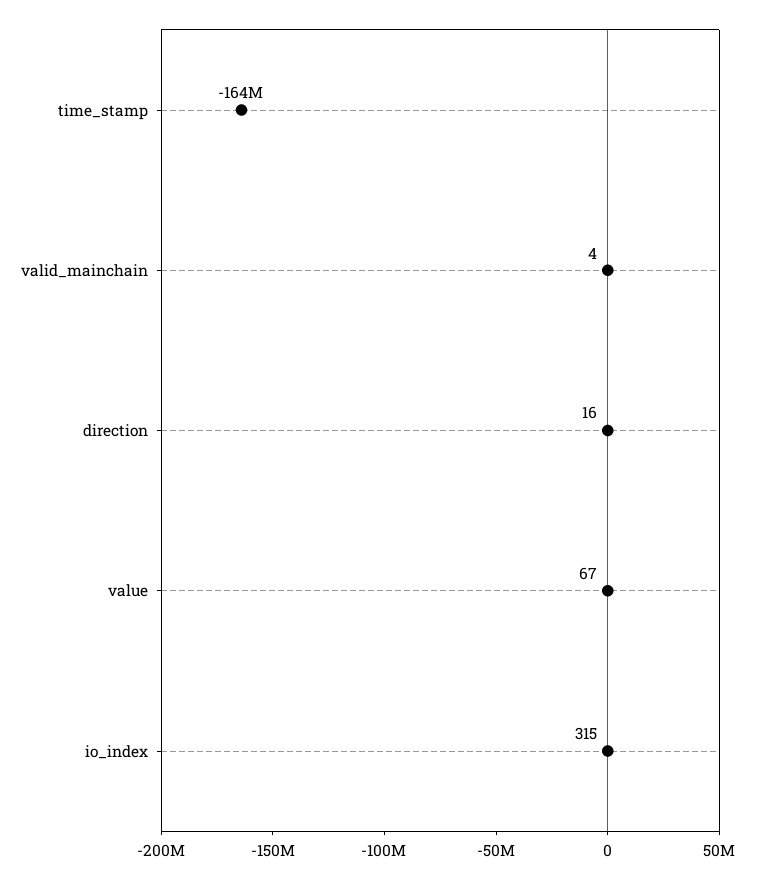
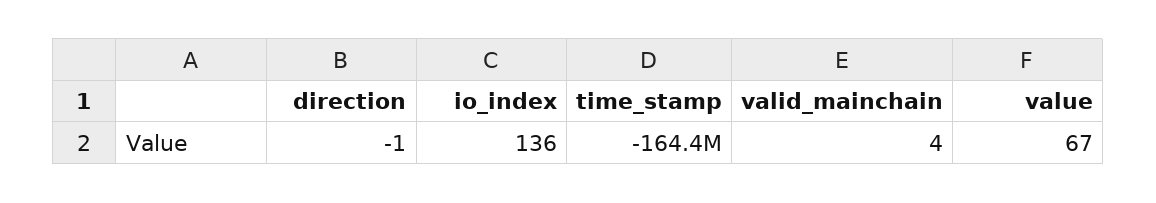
  {
    "time_stamp": -164400000,
    "valid_mainchain": 4,
-   "direction": 16,
+   "direction": -1,
    "value": 67,
-   "io_index": 315
+   "io_index": 136
  }

